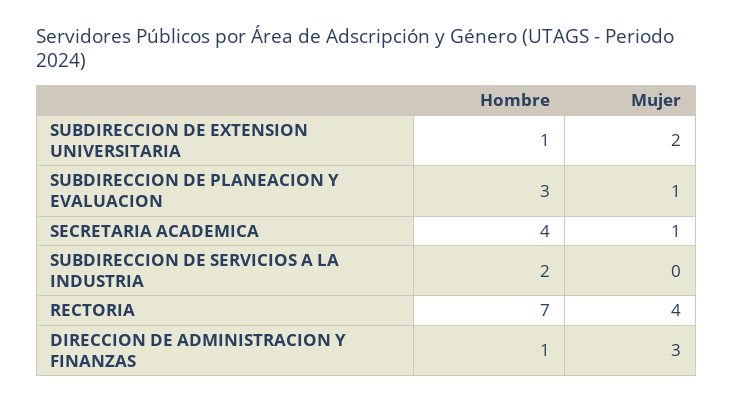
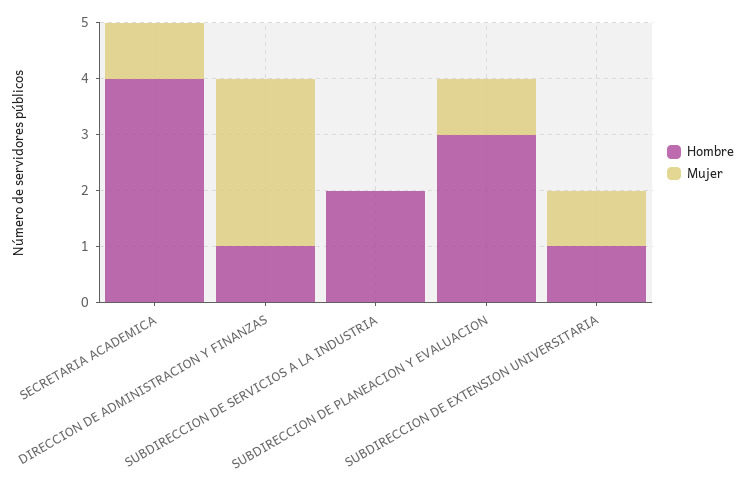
  {
    "Hombre": {
      "SUBDIRECCION DE EXTENSION UNIVERSITARIA": 1,
      "SUBDIRECCION DE PLANEACION Y EVALUACION": 3,
      "SECRETARIA ACADEMICA": 4,
      "SUBDIRECCION DE SERVICIOS A LA INDUSTRIA": 2,
-     "RECTORIA": 7,
      "DIRECCION DE ADMINISTRACION Y FINANZAS": 1
    },
    "Mujer": {
-     "SUBDIRECCION DE EXTENSION UNIVERSITARIA": 2,
+     "SUBDIRECCION DE EXTENSION UNIVERSITARIA": 1,
      "SUBDIRECCION DE PLANEACION Y EVALUACION": 1,
      "SECRETARIA ACADEMICA": 1,
      "SUBDIRECCION DE SERVICIOS A LA INDUSTRIA": 0,
-     "RECTORIA": 4,
      "DIRECCION DE ADMINISTRACION Y FINANZAS": 3
    }
  }

